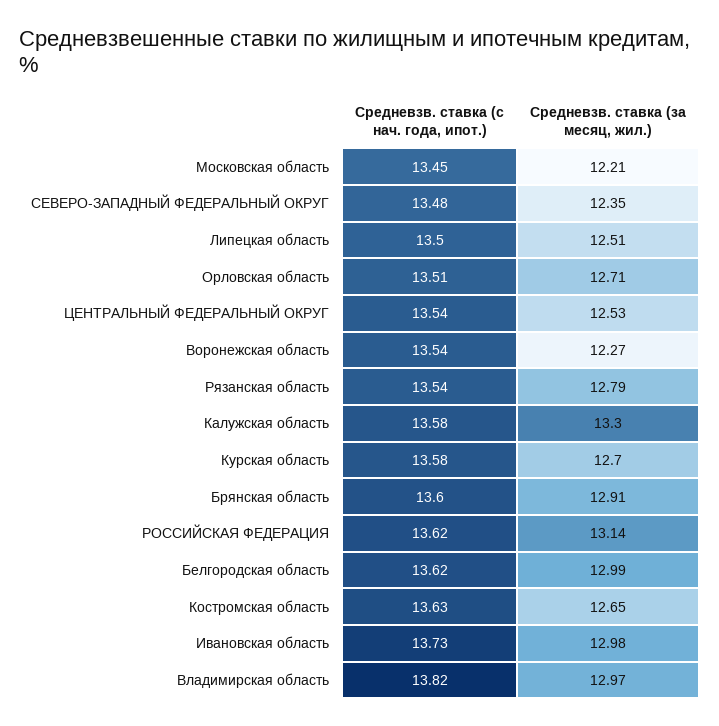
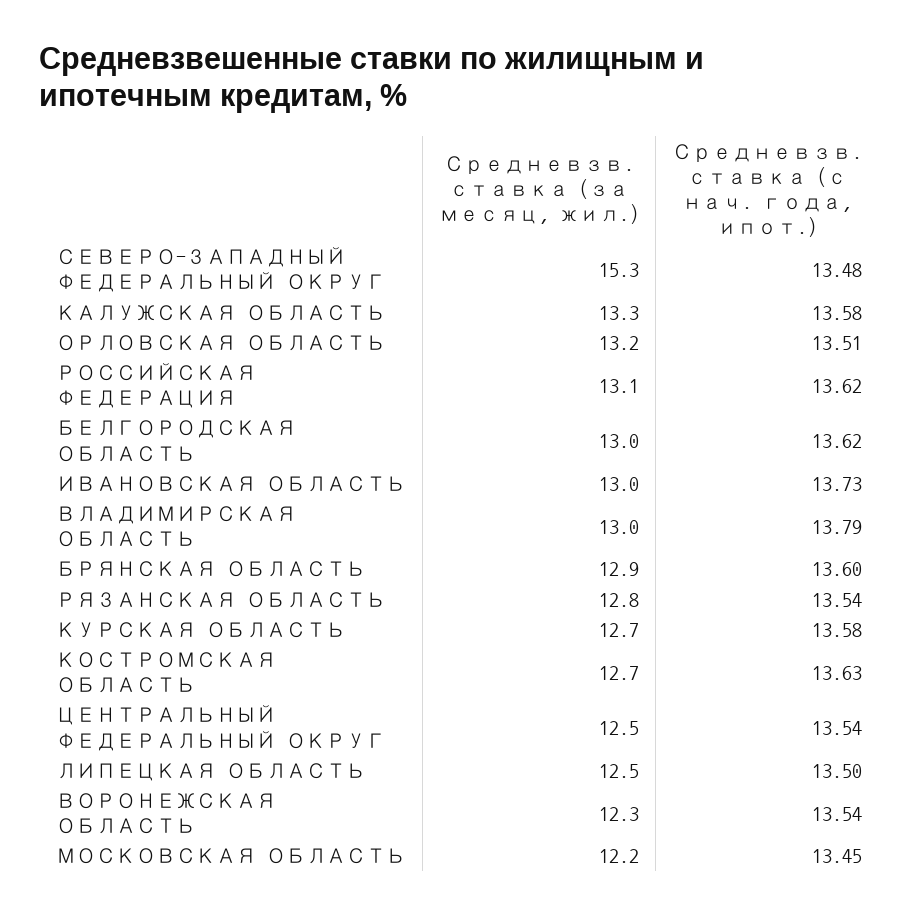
  {
    "Средневзв. ставка (с нач. года, ипот.)": {
      "Московская область": 13.45,
      "СЕВЕРО-ЗАПАДНЫЙ ФЕДЕРАЛЬНЫЙ ОКРУГ": 13.48,
      "Липецкая область": 13.5,
      "Орловская область": 13.51,
      "ЦЕНТРАЛЬНЫЙ ФЕДЕРАЛЬНЫЙ ОКРУГ": 13.54,
      "Воронежская область": 13.54,
      "Рязанская область": 13.54,
      "Калужская область": 13.58,
      "Курская область": 13.58,
      "Брянская область": 13.6,
      "РОССИЙСКАЯ ФЕДЕРАЦИЯ": 13.62,
      "Белгородская область": 13.62,
      "Костромская область": 13.63,
      "Ивановская область": 13.73,
-     "Владимирская область": 13.82
+     "Владимирская область": 13.79
    },
    "Средневзв. ставка (за месяц, жил.)": {
      "Московская область": 12.21,
-     "СЕВЕРО-ЗАПАДНЫЙ ФЕДЕРАЛЬНЫЙ ОКРУГ": 12.35,
+     "СЕВЕРО-ЗАПАДНЫЙ ФЕДЕРАЛЬНЫЙ ОКРУГ": 15.3,
      "Липецкая область": 12.51,
-     "Орловская область": 12.71,
+     "Орловская область": 13.2,
      "ЦЕНТРАЛЬНЫЙ ФЕДЕРАЛЬНЫЙ ОКРУГ": 12.53,
      "Воронежская область": 12.27,
      "Рязанская область": 12.79,
      "Калужская область": 13.3,
      "Курская область": 12.7,
      "Брянская область": 12.91,
      "РОССИЙСКАЯ ФЕДЕРАЦИЯ": 13.14,
      "Белгородская область": 12.99,
      "Костромская область": 12.65,
      "Ивановская область": 12.98,
      "Владимирская область": 12.97
    }
  }

